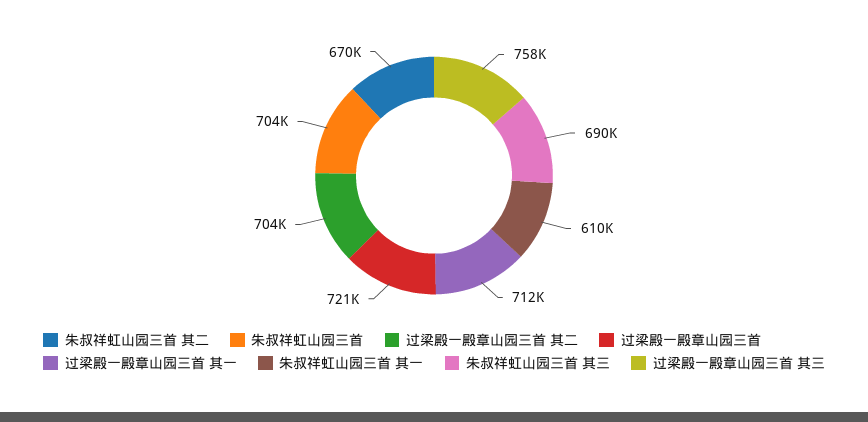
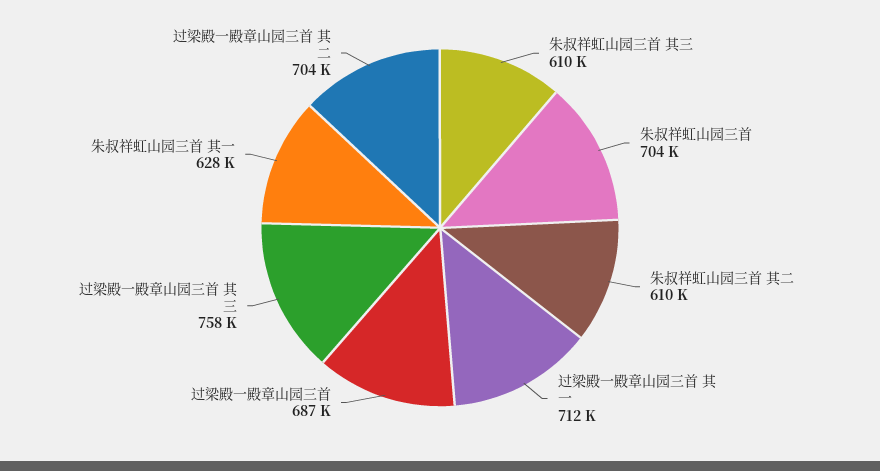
  {
-   "朱叔祥虹山园三首 其二": 670000,
+   "朱叔祥虹山园三首 其二": 610000,
    "朱叔祥虹山园三首": 704000,
    "过梁殿一殿章山园三首 其二": 704000,
-   "过梁殿一殿章山园三首": 721000,
+   "过梁殿一殿章山园三首": 687000,
    "过梁殿一殿章山园三首 其一": 712000,
-   "朱叔祥虹山园三首 其一": 610000,
+   "朱叔祥虹山园三首 其一": 628000,
-   "朱叔祥虹山园三首 其三": 690000,
+   "朱叔祥虹山园三首 其三": 610000,
    "过梁殿一殿章山园三首 其三": 758000
  }

